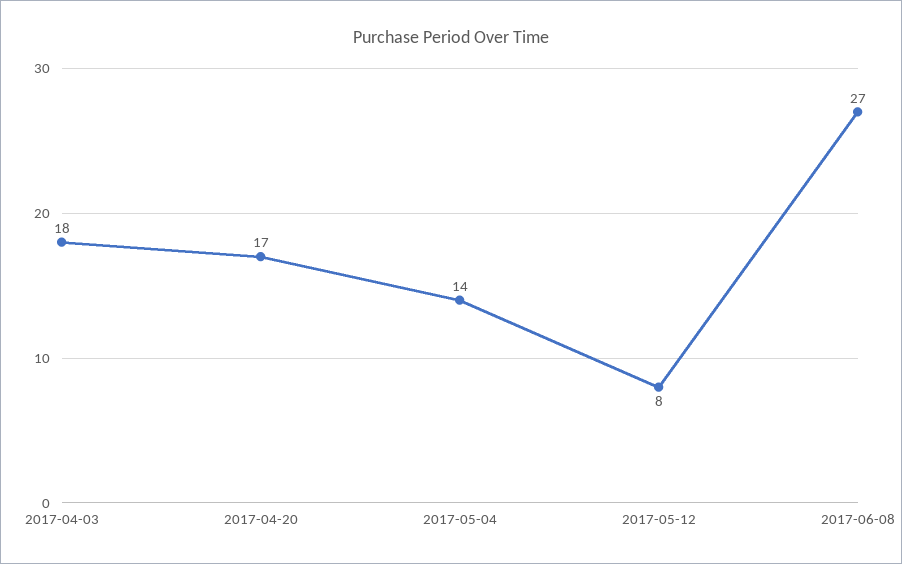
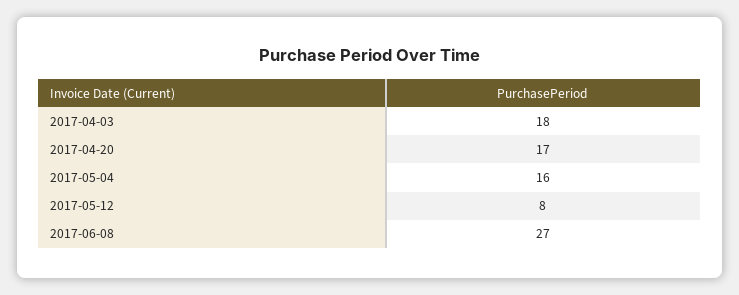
  {
    "2017-04-03": 18,
    "2017-04-20": 17,
-   "2017-05-04": 14,
+   "2017-05-04": 16,
    "2017-05-12": 8,
    "2017-06-08": 27
  }

